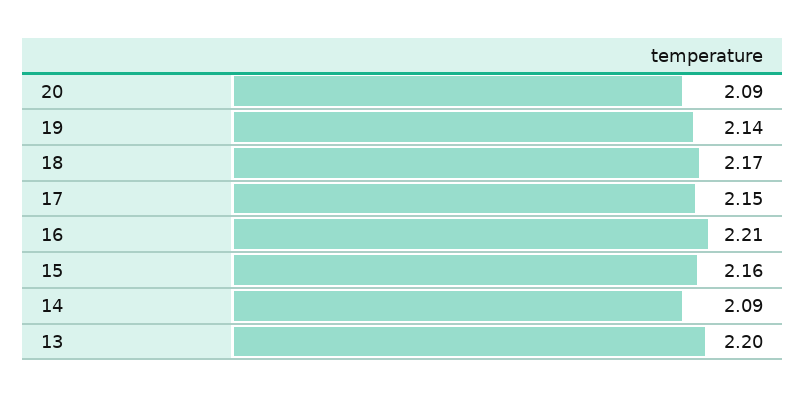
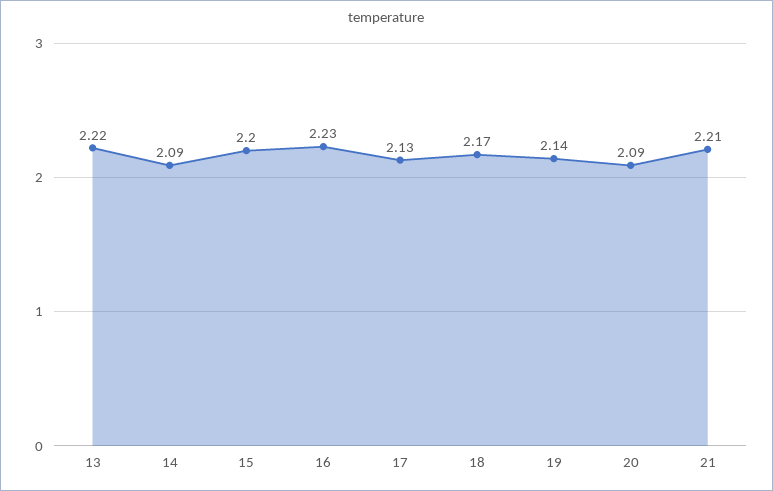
  {
    "20": 2.09,
    "19": 2.14,
    "18": 2.17,
-   "17": 2.15,
+   "17": 2.13,
-   "16": 2.21,
+   "16": 2.23,
-   "15": 2.16,
+   "15": 2.2,
    "14": 2.09,
-   "13": 2.2
+   "13": 2.22,
+   "21": 2.21
  }

